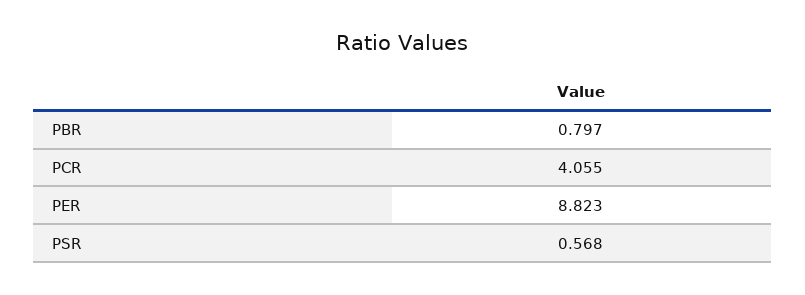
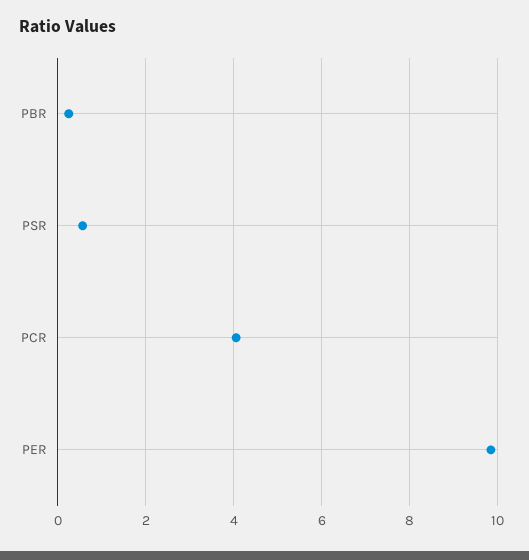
  {
-   "PBR": 0.797,
+   "PBR": 0.2,
    "PCR": 4.055,
-   "PER": 8.823,
+   "PER": 9.8,
    "PSR": 0.568
  }

